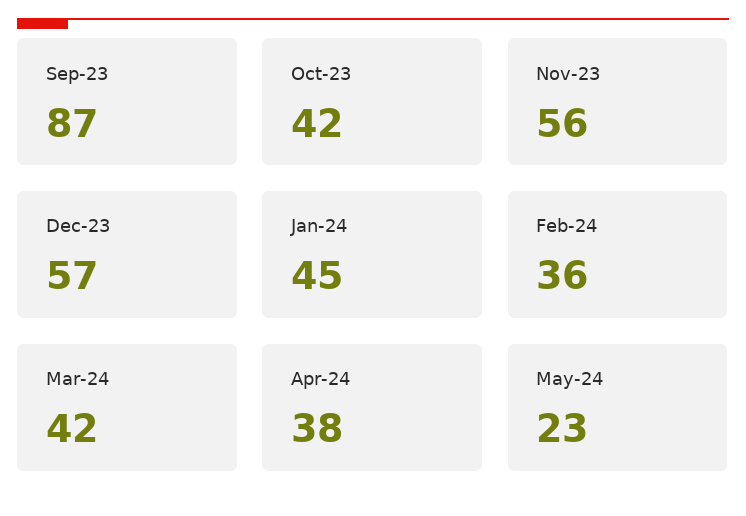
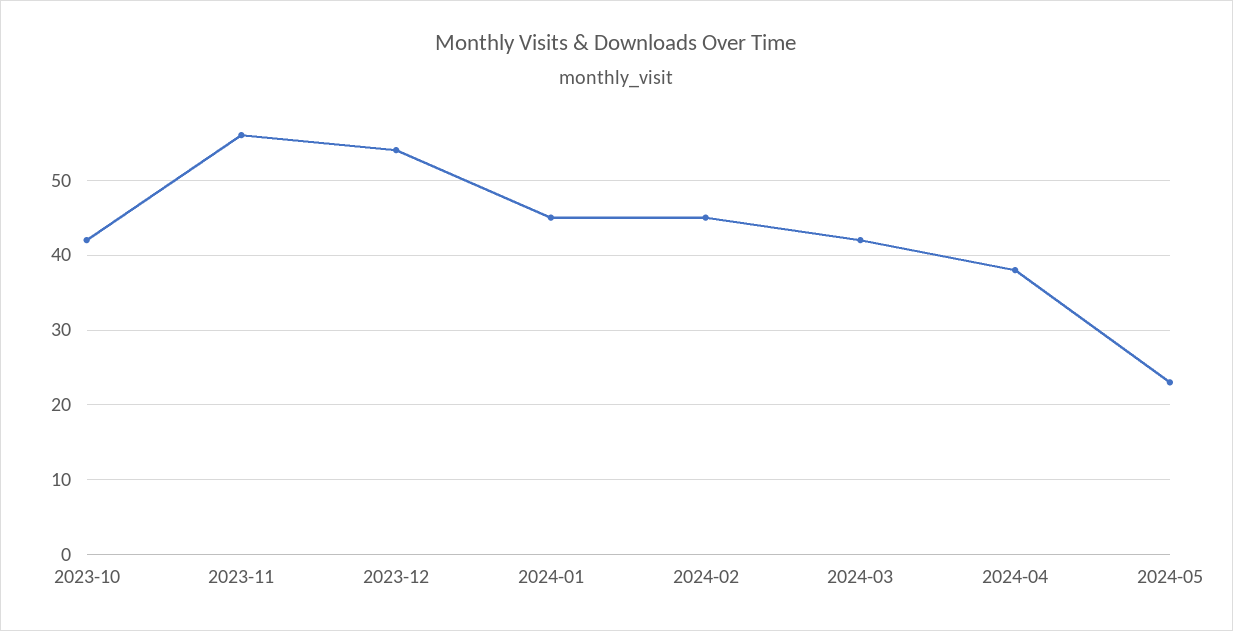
  {
-   "Sep-23": 87,
    "Oct-23": 42,
    "Nov-23": 56,
-   "Dec-23": 57,
+   "Dec-23": 54,
    "Jan-24": 45,
-   "Feb-24": 36,
+   "Feb-24": 45,
    "Mar-24": 42,
    "Apr-24": 38,
    "May-24": 23
  }

